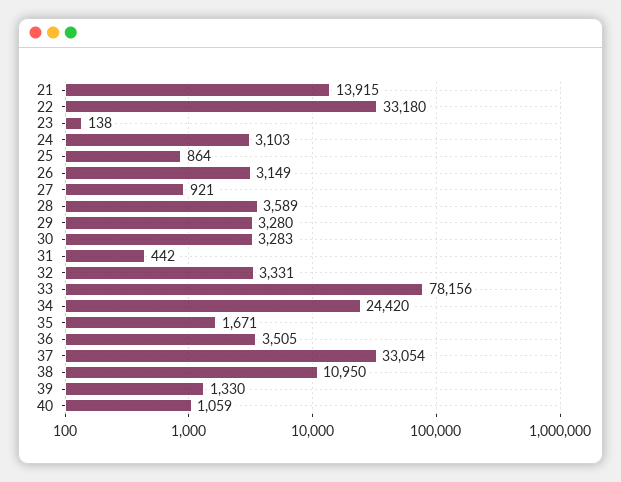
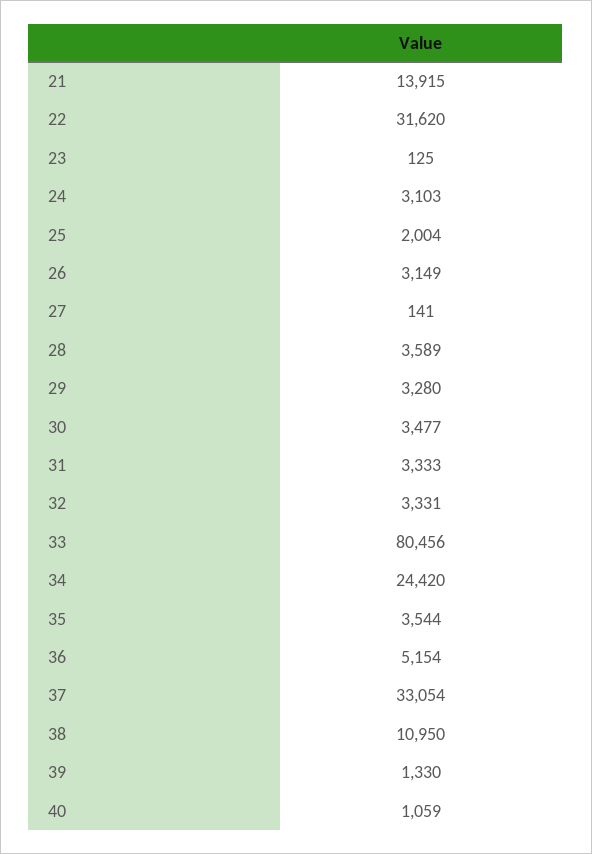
  {
    "21": 13915,
-   "22": 33180,
+   "22": 31620,
-   "23": 138,
+   "23": 125,
    "24": 3103,
-   "25": 864,
+   "25": 2004,
    "26": 3149,
-   "27": 921,
+   "27": 141,
    "28": 3589,
    "29": 3280,
-   "30": 3283,
+   "30": 3477,
-   "31": 442,
+   "31": 3333,
    "32": 3331,
-   "33": 78156,
+   "33": 80456,
    "34": 24420,
-   "35": 1671,
+   "35": 3544,
-   "36": 3505,
+   "36": 5154,
    "37": 33054,
    "38": 10950,
    "39": 1330,
    "40": 1059
  }

